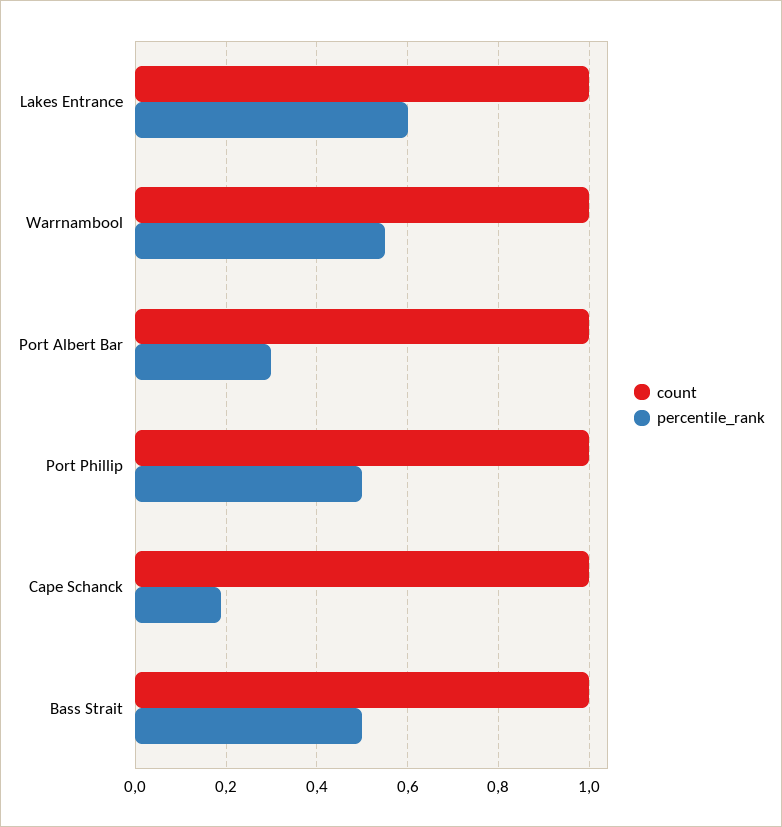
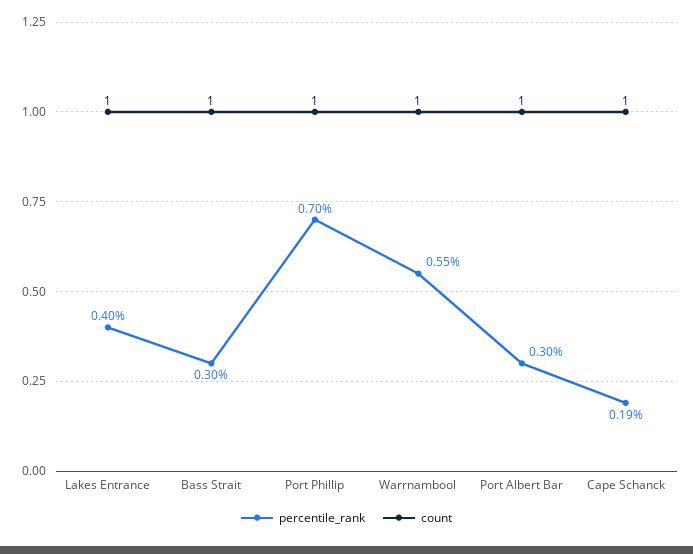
  {
    "count": {
      "Lakes Entrance": 1,
      "Warrnambool": 1,
      "Port Albert Bar": 1,
      "Port Phillip": 1,
      "Cape Schanck": 1,
      "Bass Strait": 1
    },
    "percentile_rank": {
-     "Lakes Entrance": 0.6,
+     "Lakes Entrance": 0.4,
      "Warrnambool": 0.55,
      "Port Albert Bar": 0.3,
-     "Port Phillip": 0.5,
+     "Port Phillip": 0.7,
      "Cape Schanck": 0.19,
-     "Bass Strait": 0.5
+     "Bass Strait": 0.3
    }
  }

